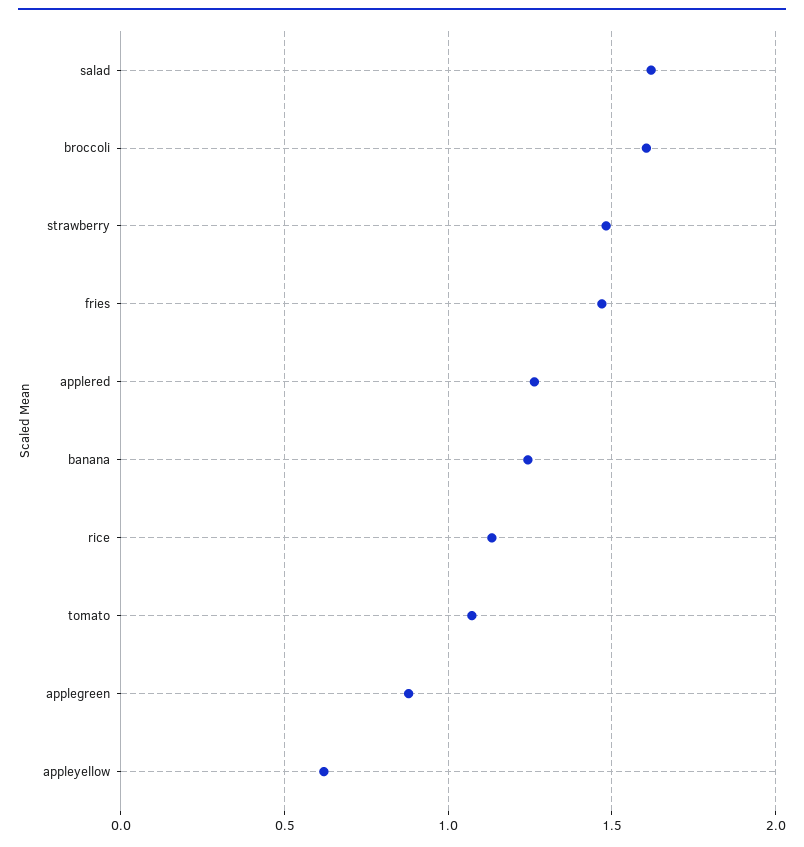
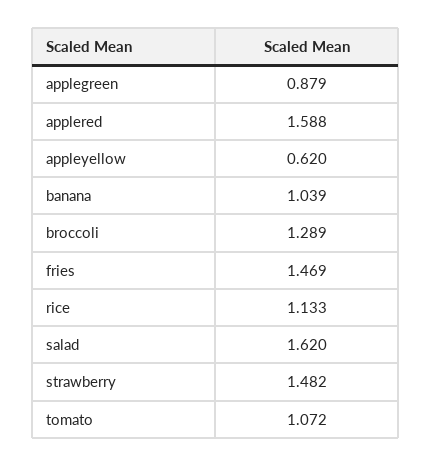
  {
    "salad": 1.62,
-   "broccoli": 1.6,
+   "broccoli": 1.289,
    "strawberry": 1.482,
    "fries": 1.469,
-   "applered": 1.25,
+   "applered": 1.588,
-   "banana": 1.25,
+   "banana": 1.039,
    "rice": 1.133,
    "tomato": 1.072,
    "applegreen": 0.879,
    "appleyellow": 0.62
  }

